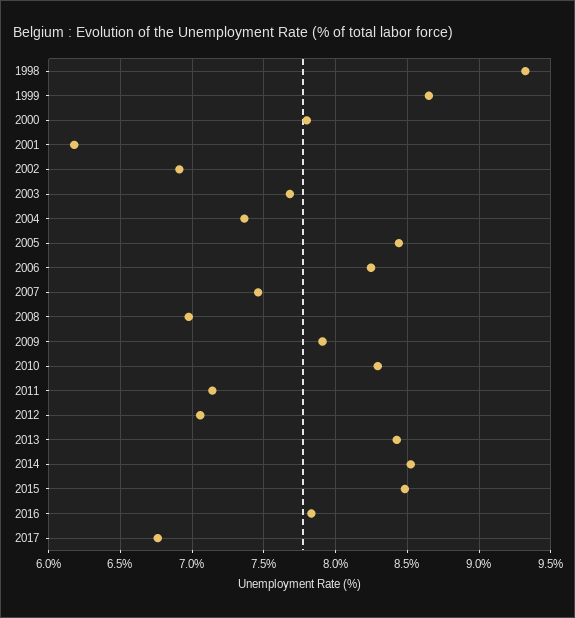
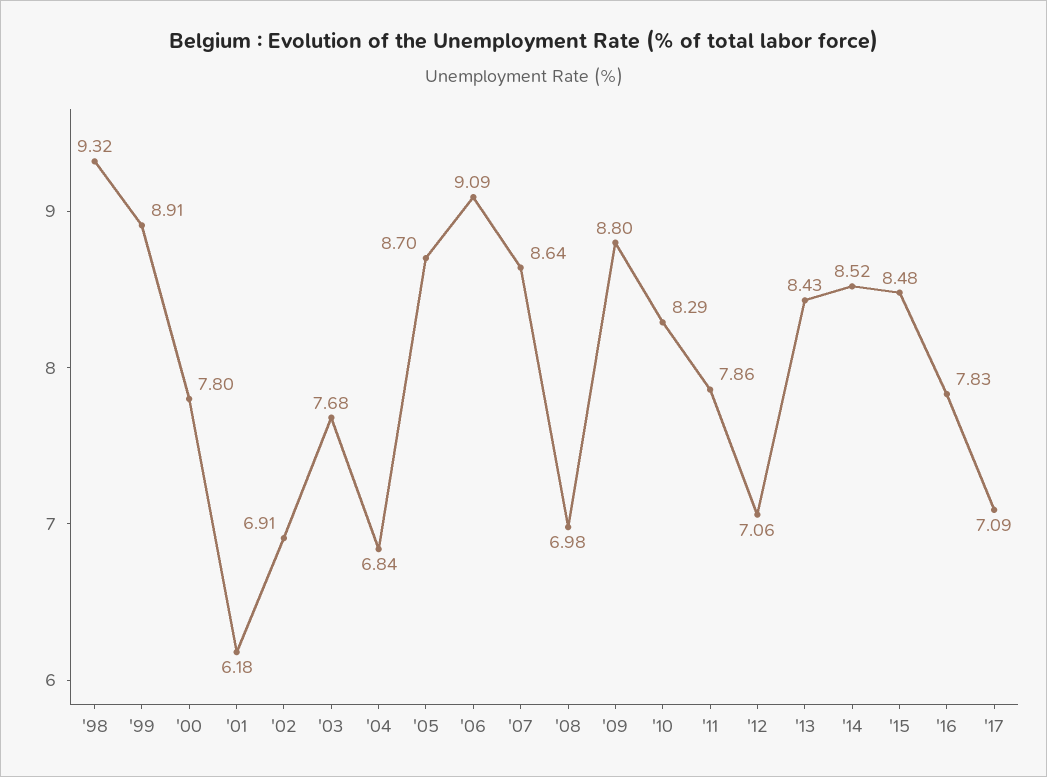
  {
    "1998": 9.32,
-   "1999": 8.65,
+   "1999": 8.91,
    "2000": 7.8,
    "2001": 6.18,
    "2002": 6.91,
    "2003": 7.68,
-   "2004": 7.35,
+   "2004": 6.84,
-   "2005": 8.45,
+   "2005": 8.7,
-   "2006": 8.25,
+   "2006": 9.09,
-   "2007": 7.45,
+   "2007": 8.64,
    "2008": 6.98,
-   "2009": 7.9,
+   "2009": 8.8,
    "2010": 8.29,
-   "2011": 7.15,
+   "2011": 7.86,
    "2012": 7.06,
    "2013": 8.43,
    "2014": 8.52,
    "2015": 8.48,
    "2016": 7.83,
-   "2017": 6.75
+   "2017": 7.09
  }

